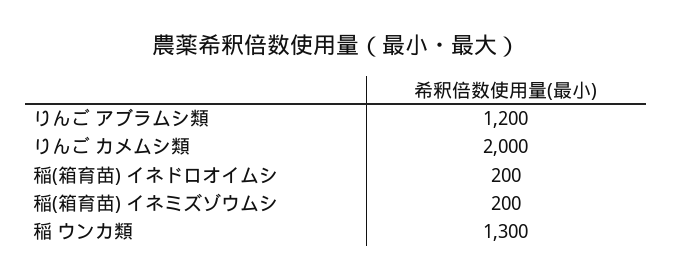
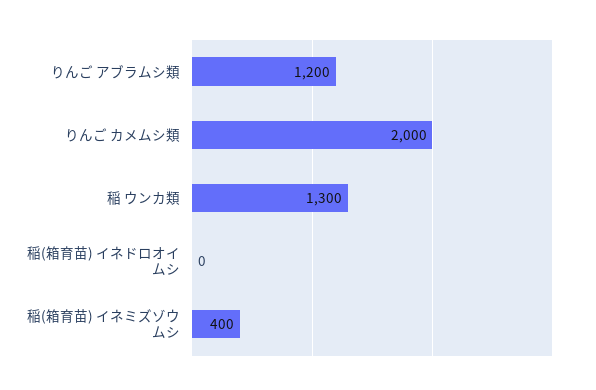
  {
    "りんご アブラムシ類": 1200,
    "りんご カメムシ類": 2000,
-   "稲(箱育苗) イネドロオイムシ": 200,
+   "稲(箱育苗) イネドロオイムシ": 0,
-   "稲(箱育苗) イネミズゾウムシ": 200,
+   "稲(箱育苗) イネミズゾウムシ": 400,
    "稲 ウンカ類": 1300
  }

